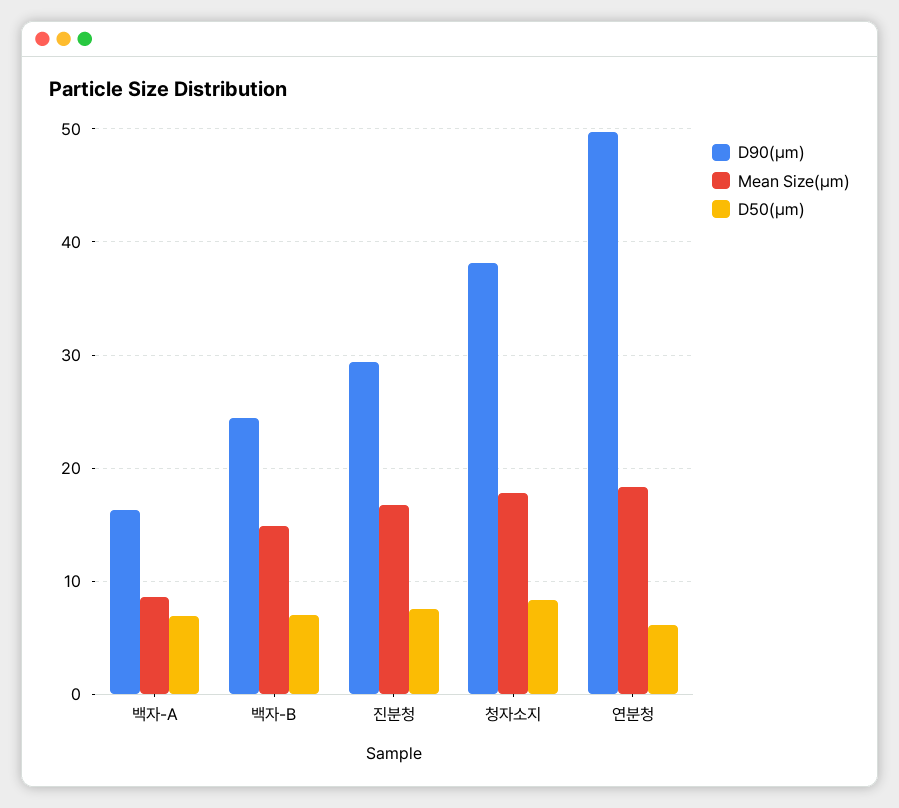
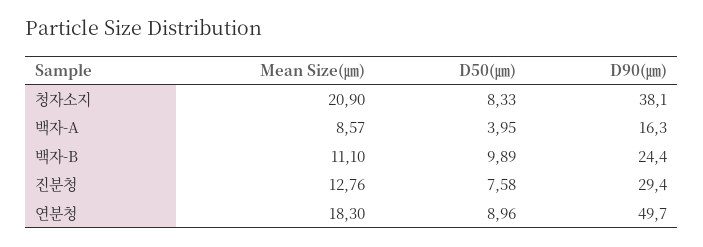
  {
    "D90(㎛)": {
      "백자-A": 16.3,
      "백자-B": 24.4,
      "진분청": 29.4,
      "청자소지": 38.1,
      "연분청": 49.7
    },
    "Mean Size(㎛)": {
      "백자-A": 8.57,
-     "백자-B": 15,
+     "백자-B": 11.1,
-     "진분청": 17,
+     "진분청": 12.76,
-     "청자소지": 18,
+     "청자소지": 20.9,
      "연분청": 18.3
    },
    "D50(㎛)": {
-     "백자-A": 7,
+     "백자-A": 3.95,
-     "백자-B": 7,
+     "백자-B": 9.89,
      "진분청": 7.58,
      "청자소지": 8.33,
-     "연분청": 6
+     "연분청": 8.96
    }
  }

